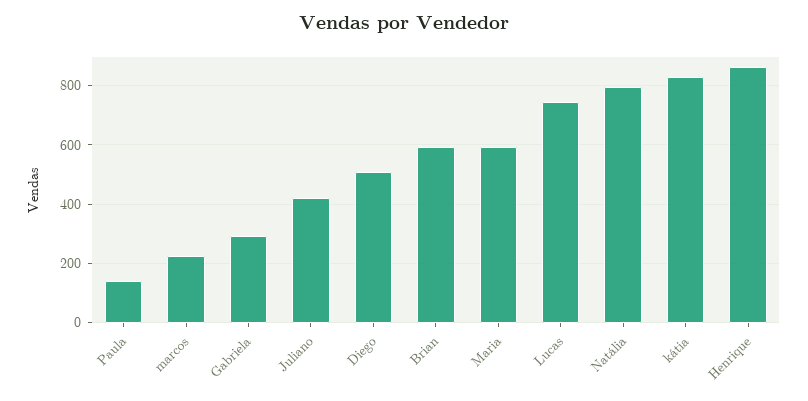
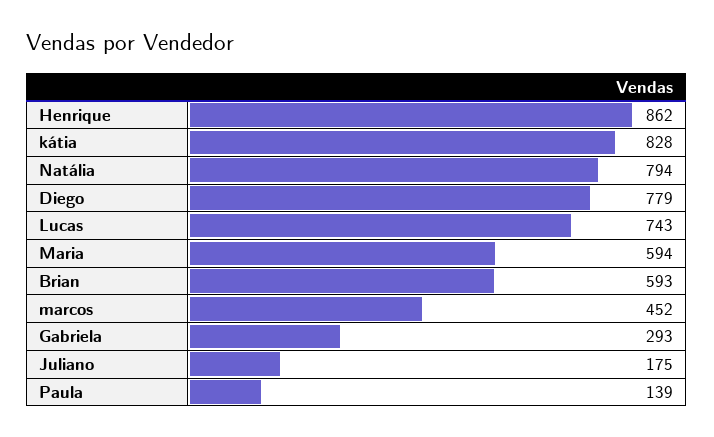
  {
    "Paula": 139,
-   "marcos": 225,
+   "marcos": 452,
    "Gabriela": 293,
-   "Juliano": 425,
+   "Juliano": 175,
-   "Diego": 500,
+   "Diego": 779,
    "Brian": 593,
    "Maria": 594,
    "Lucas": 743,
    "Natália": 794,
    "kátia": 828,
    "Henrique": 862
  }

